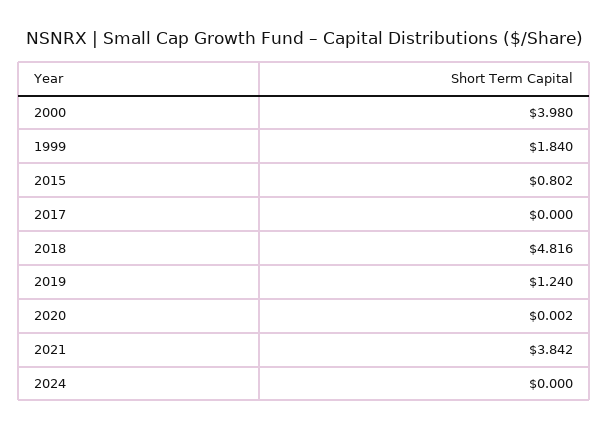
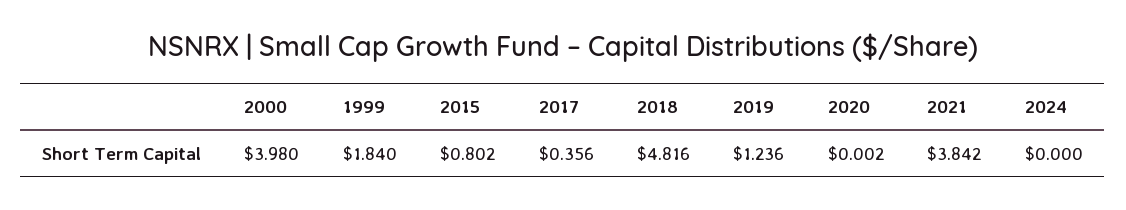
  {
    "2000": 3.98,
    "1999": 1.84,
    "2015": 0.802,
-   "2017": 0,
+   "2017": 0.356,
    "2018": 4.816,
-   "2019": 1.24,
+   "2019": 1.236,
    "2020": 0.002,
    "2021": 3.842,
    "2024": 0
  }

